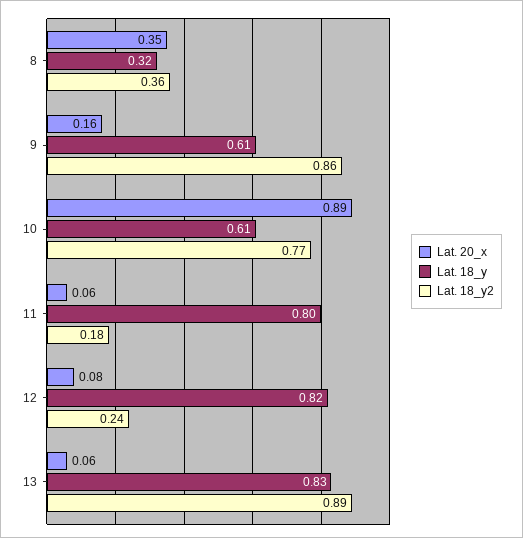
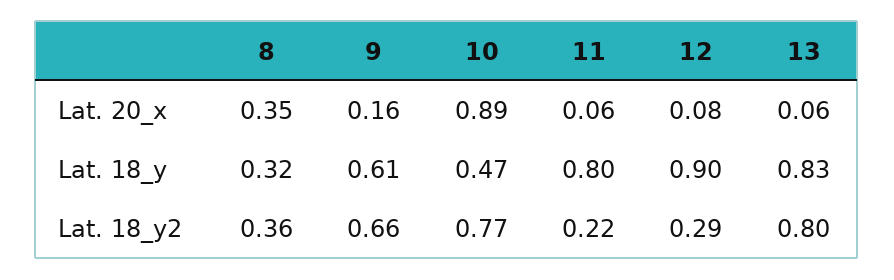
  {
    "Lat. 20_x": {
      "8": 0.35,
      "9": 0.16,
      "10": 0.89,
      "11": 0.06,
      "12": 0.08,
      "13": 0.06
    },
    "Lat. 18_y": {
      "8": 0.32,
      "9": 0.61,
-     "10": 0.61,
+     "10": 0.47,
      "11": 0.8,
-     "12": 0.82,
+     "12": 0.9,
      "13": 0.83
    },
    "Lat. 18_y2": {
      "8": 0.36,
-     "9": 0.86,
+     "9": 0.66,
      "10": 0.77,
-     "11": 0.18,
+     "11": 0.22,
-     "12": 0.24,
+     "12": 0.29,
-     "13": 0.89
+     "13": 0.8
    }
  }

